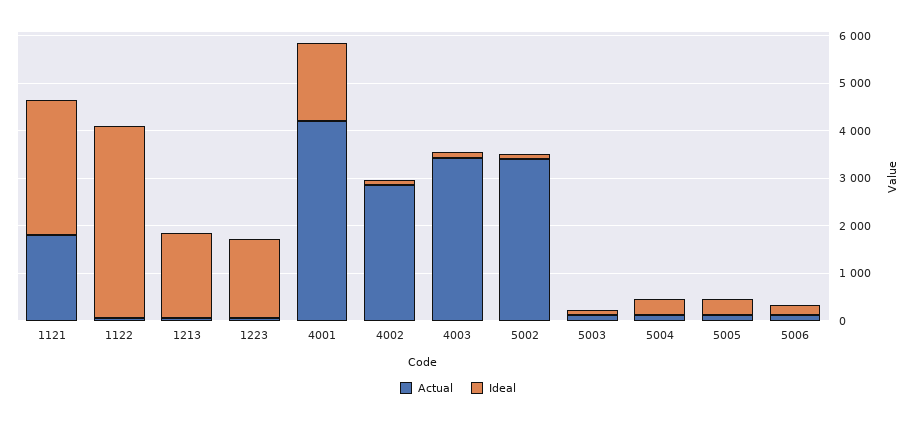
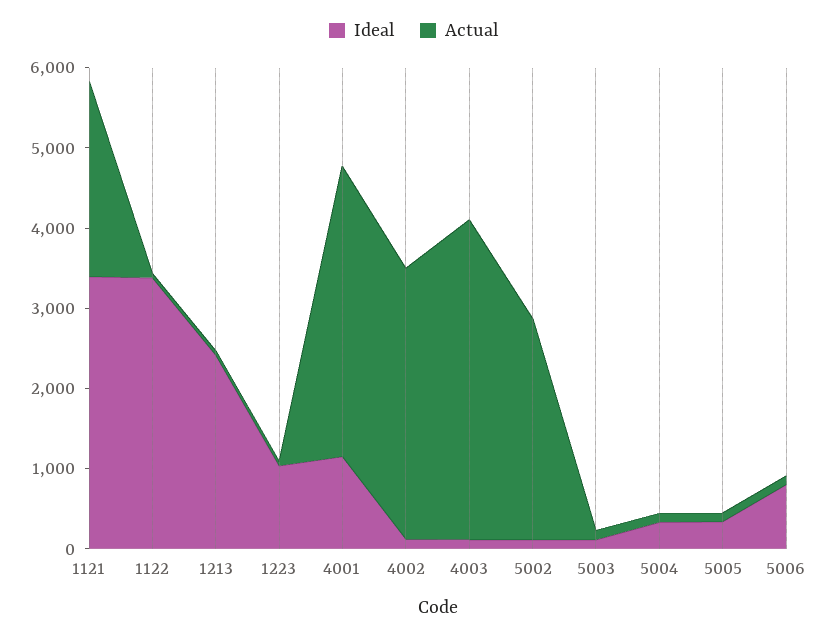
  {
    "Actual": {
-     "1121": 1800,
+     "1121": 2400,
      "1122": 0,
      "1213": 0,
      "1223": 0,
-     "4001": 4200,
+     "4001": 3600,
-     "4002": 2800,
+     "4002": 3400,
-     "4003": 3400,
+     "4003": 4000,
-     "5002": 3400,
+     "5002": 2800,
      "5003": 200,
      "5004": 200,
      "5005": 200,
      "5006": 200
    },
    "Ideal": {
-     "1121": 2800,
+     "1121": 3400,
-     "1122": 4000,
+     "1122": 3400,
-     "1213": 1800,
+     "1213": 2400,
-     "1223": 1600,
+     "1223": 1000,
-     "4001": 1600,
+     "4001": 1200,
      "4002": 200,
      "4003": 200,
      "5002": 200,
      "5003": 200,
      "5004": 400,
      "5005": 400,
-     "5006": 200
+     "5006": 800
    }
  }

